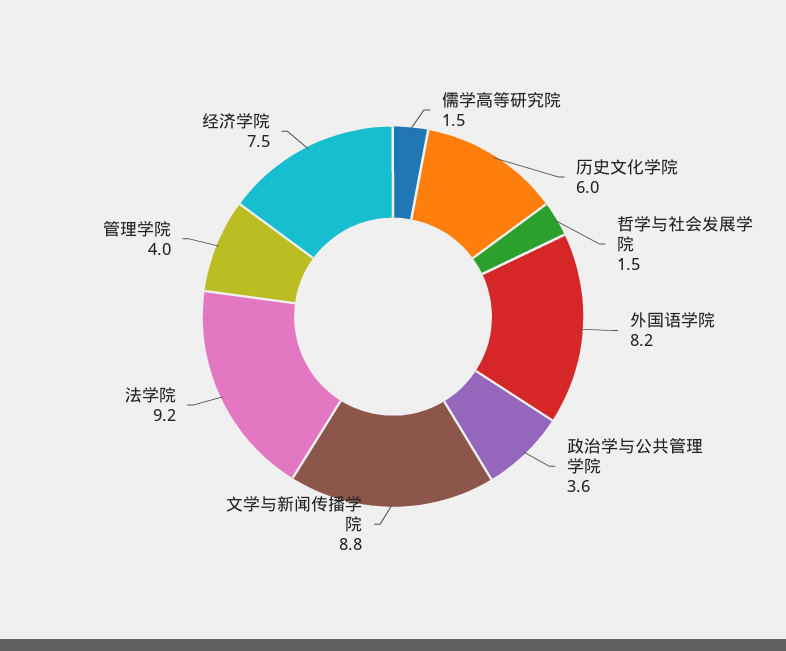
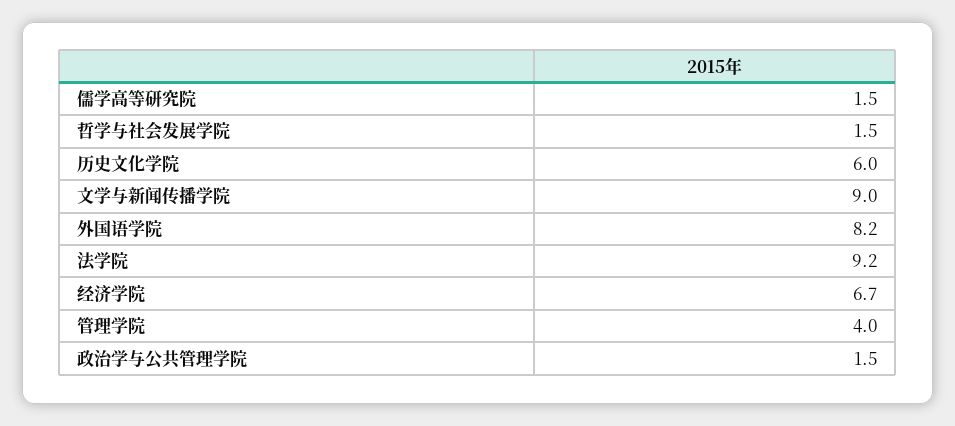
  {
    "儒学高等研究院": 1.5,
    "历史文化学院": 6,
    "哲学与社会发展学院": 1.5,
    "外国语学院": 8.2,
-   "政治学与公共管理学院": 3.6,
+   "政治学与公共管理学院": 1.5,
-   "文学与新闻传播学院": 8.8,
+   "文学与新闻传播学院": 9,
    "法学院": 9.2,
    "管理学院": 4,
-   "经济学院": 7.5
+   "经济学院": 6.7
  }

